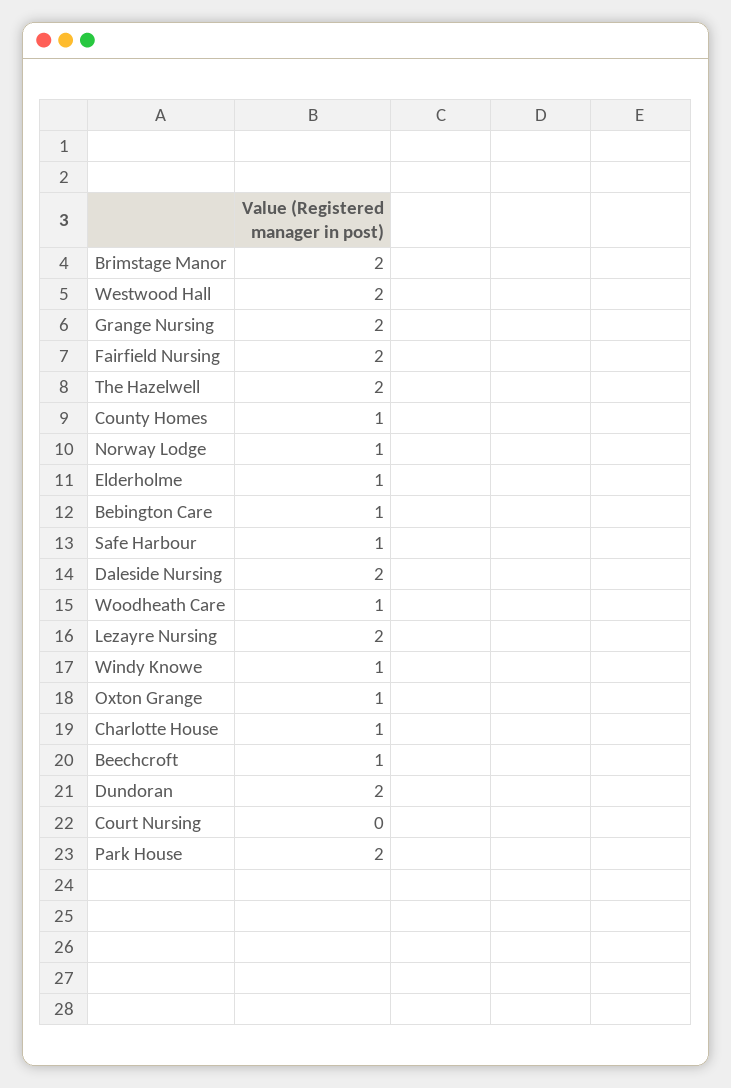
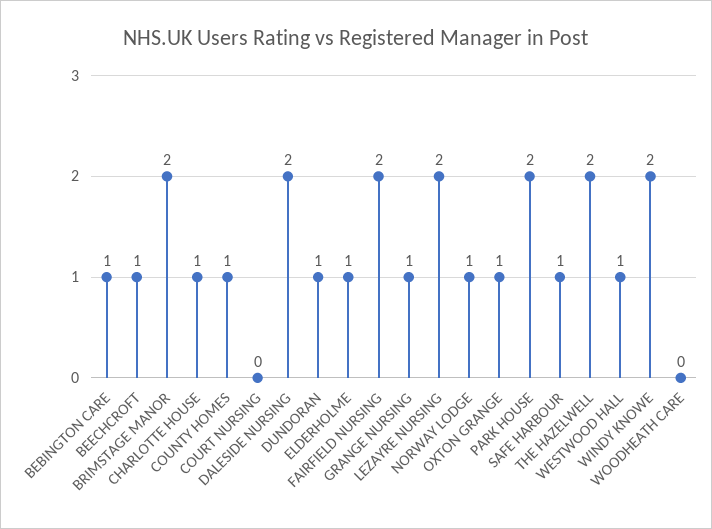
  {
    "Brimstage Manor": 2,
-   "Westwood Hall": 2,
+   "Westwood Hall": 1,
-   "Grange Nursing": 2,
+   "Grange Nursing": 1,
    "Fairfield Nursing": 2,
    "The Hazelwell": 2,
    "County Homes": 1,
    "Norway Lodge": 1,
    "Elderholme": 1,
    "Bebington Care": 1,
    "Safe Harbour": 1,
    "Daleside Nursing": 2,
-   "Woodheath Care": 1,
+   "Woodheath Care": 0,
    "Lezayre Nursing": 2,
-   "Windy Knowe": 1,
+   "Windy Knowe": 2,
    "Oxton Grange": 1,
    "Charlotte House": 1,
    "Beechcroft": 1,
-   "Dundoran": 2,
+   "Dundoran": 1,
    "Court Nursing": 0,
    "Park House": 2
  }

